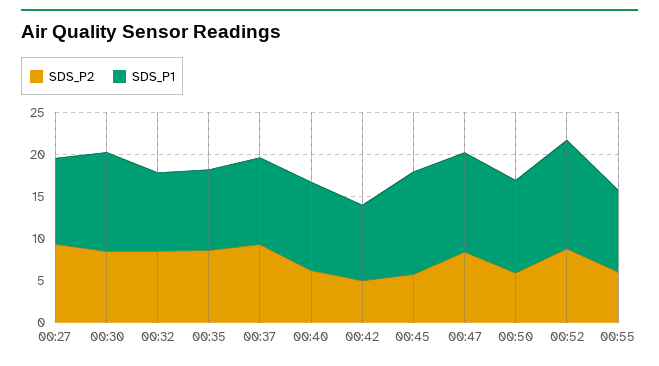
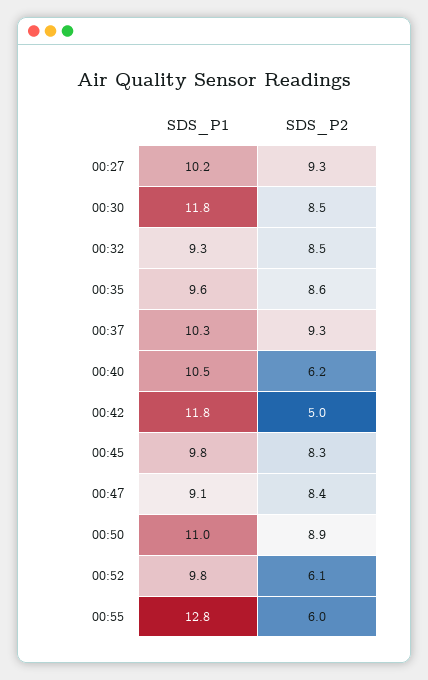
  {
    "SDS_P2": {
      "00:27": 9.3,
      "00:30": 8.5,
      "00:32": 8.5,
      "00:35": 8.6,
      "00:37": 9.3,
      "00:40": 6.2,
      "00:42": 5,
-     "00:45": 6,
+     "00:45": 8.3,
      "00:47": 8.4,
-     "00:50": 6,
+     "00:50": 8.9,
-     "00:52": 9,
+     "00:52": 6.1,
      "00:55": 6
    },
    "SDS_P1": {
      "00:27": 10.2,
      "00:30": 11.8,
      "00:32": 9.3,
      "00:35": 9.6,
      "00:37": 10.3,
      "00:40": 10.5,
-     "00:42": 9,
+     "00:42": 11.8,
-     "00:45": 12,
+     "00:45": 9.8,
-     "00:47": 12,
+     "00:47": 9.1,
      "00:50": 11,
-     "00:52": 13,
+     "00:52": 9.8,
-     "00:55": 10
+     "00:55": 12.8
    }
  }

